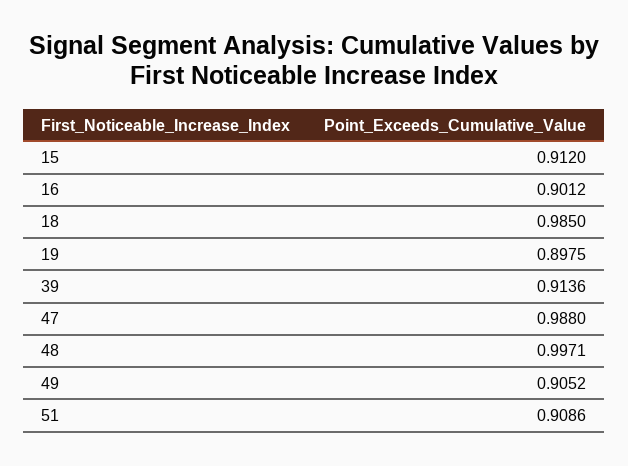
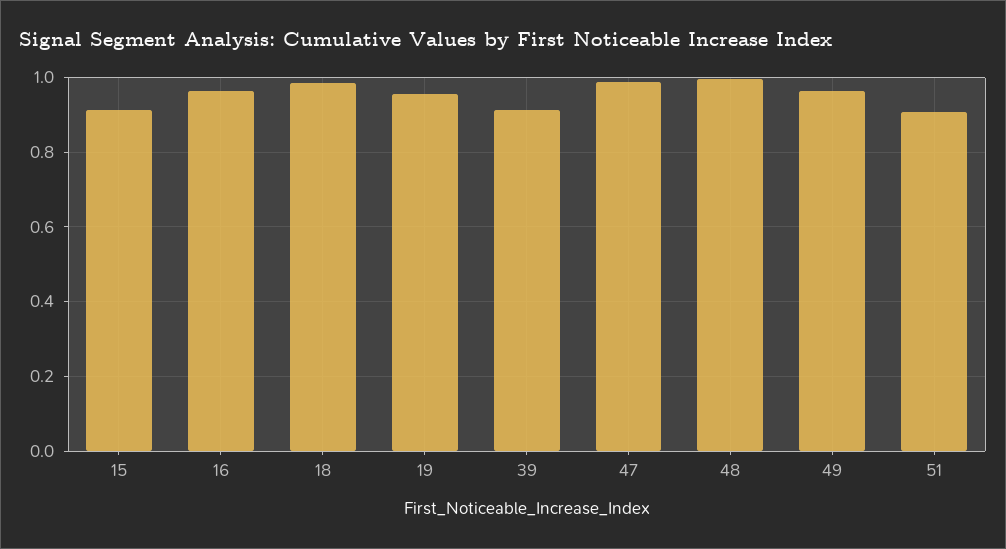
  {
    "15": 0.912,
-   "16": 0.9012,
+   "16": 0.96,
    "18": 0.985,
-   "19": 0.8975,
+   "19": 0.96,
    "39": 0.9136,
    "47": 0.988,
    "48": 0.9971,
-   "49": 0.9052,
+   "49": 0.96,
    "51": 0.9086
  }

